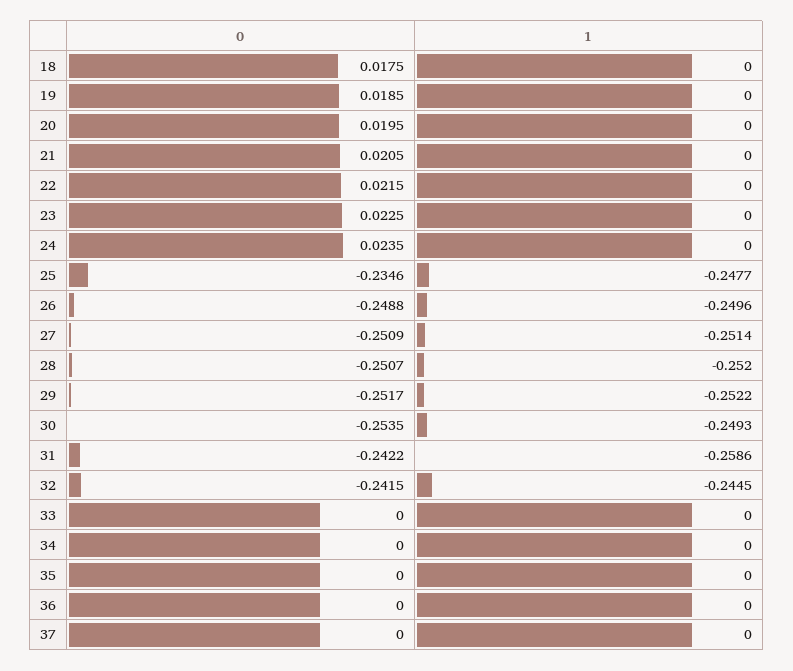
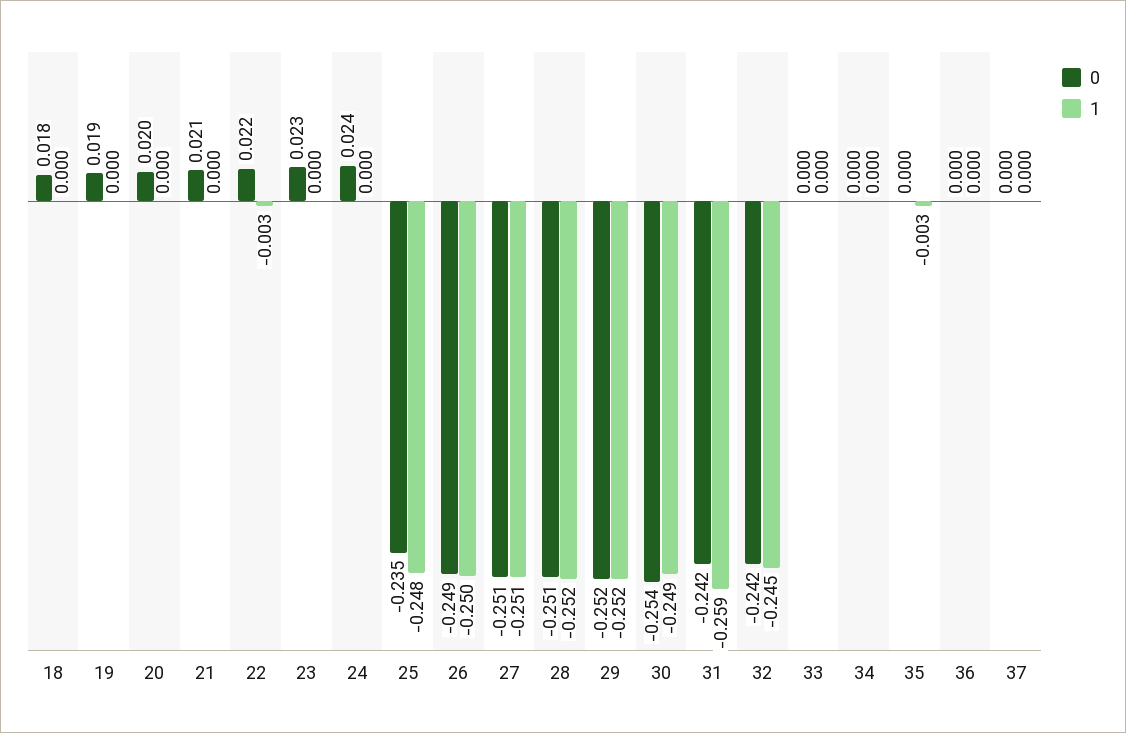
  {
    "0": {
      "18": 0.0175,
      "19": 0.0185,
      "20": 0.0195,
      "21": 0.0205,
      "22": 0.0215,
      "23": 0.0225,
      "24": 0.0235,
      "25": -0.2346,
      "26": -0.2488,
      "27": -0.2509,
      "28": -0.2507,
      "29": -0.2517,
      "30": -0.2535,
      "31": -0.2422,
      "32": -0.2415,
      "33": 0,
      "34": 0,
      "35": 0,
      "36": 0,
      "37": 0
    },
    "1": {
      "18": 0,
      "19": 0,
      "20": 0,
      "21": 0,
-     "22": 0,
+     "22": -0.003,
      "23": 0,
      "24": 0,
      "25": -0.2477,
      "26": -0.2496,
      "27": -0.2514,
      "28": -0.252,
      "29": -0.2522,
      "30": -0.2493,
      "31": -0.2586,
      "32": -0.2445,
      "33": 0,
      "34": 0,
-     "35": 0,
+     "35": -0.003,
      "36": 0,
      "37": 0
    }
  }

